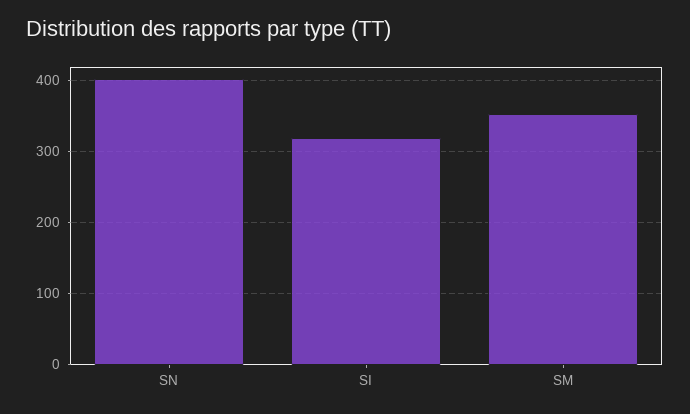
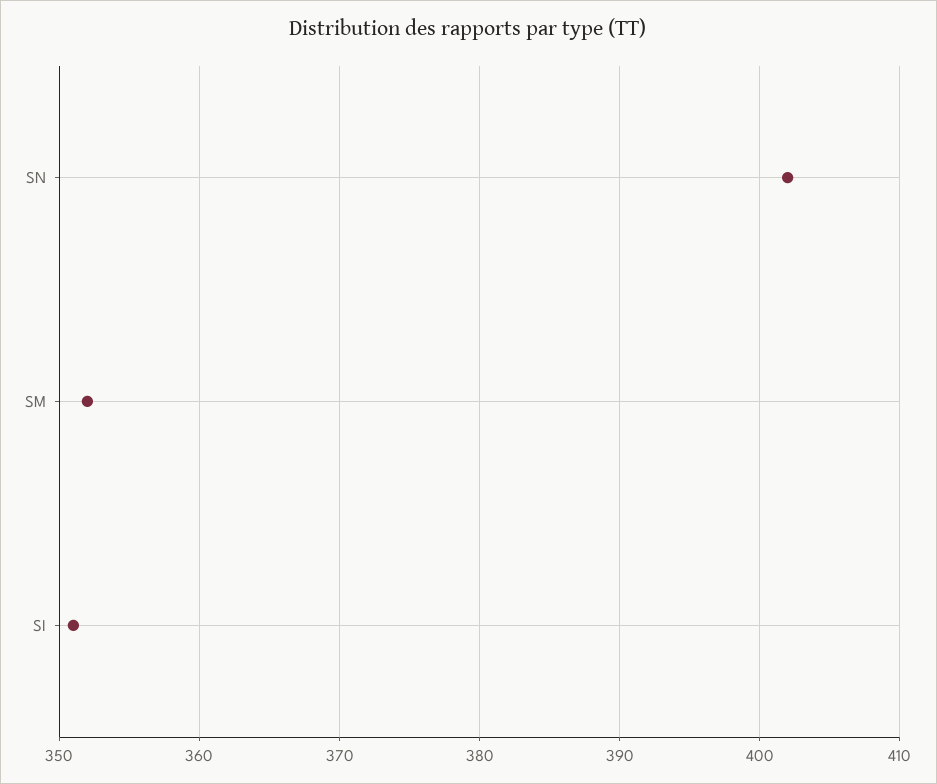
  {
    "SN": 402,
-   "SI": 320,
+   "SI": 351,
    "SM": 352
  }

